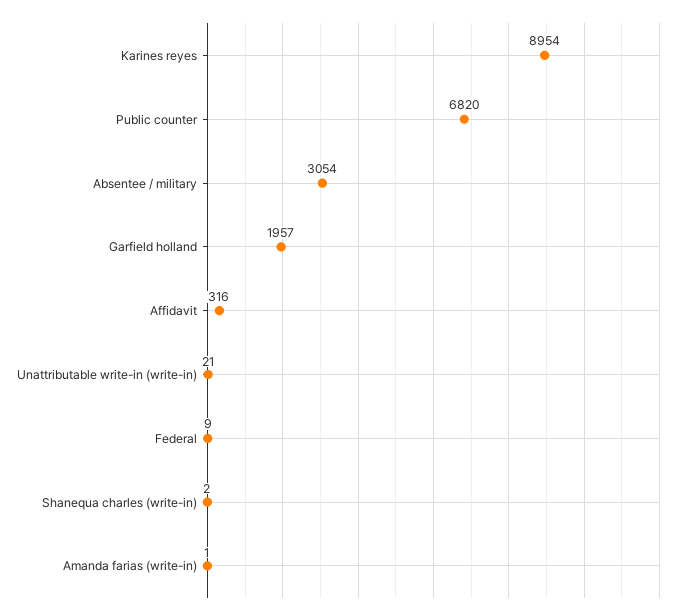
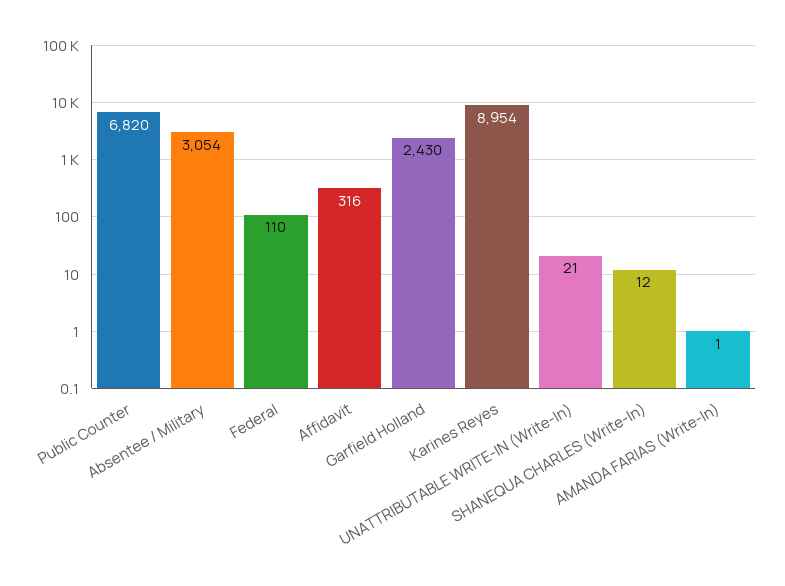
  {
    "Karines reyes": 8954,
    "Public counter": 6820,
    "Absentee / military": 3054,
-   "Garfield holland": 1957,
+   "Garfield holland": 2430,
    "Affidavit": 316,
    "Unattributable write-in (write-in)": 21,
-   "Federal": 9,
+   "Federal": 110,
-   "Shanequa charles (write-in)": 2,
+   "Shanequa charles (write-in)": 12,
    "Amanda farias (write-in)": 1
  }

